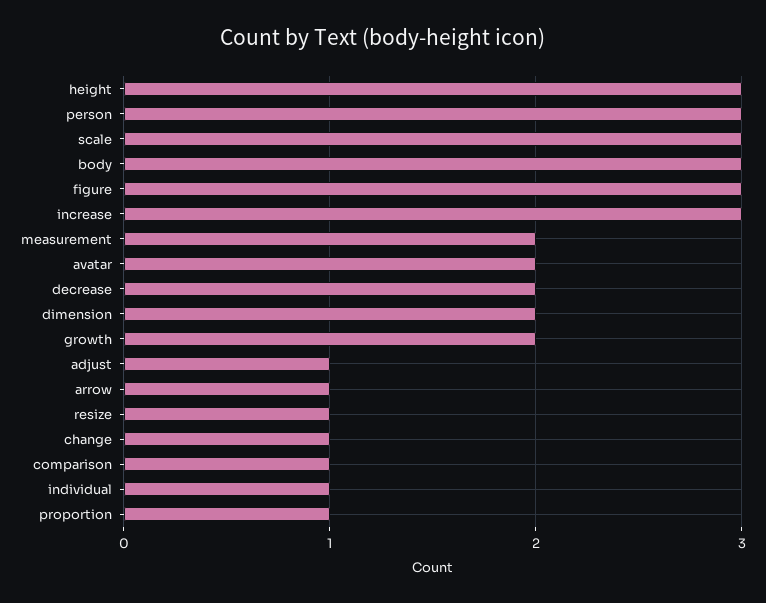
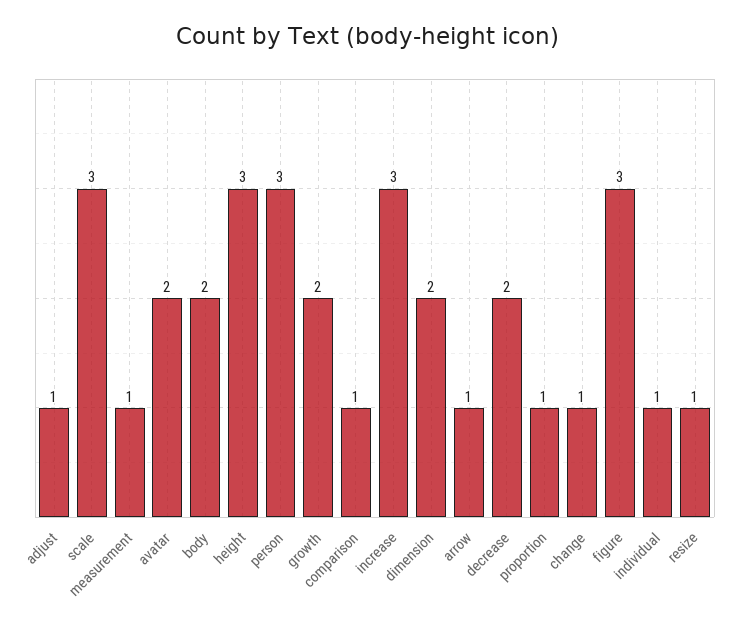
  {
    "height": 3,
    "person": 3,
    "scale": 3,
-   "body": 3,
+   "body": 2,
    "figure": 3,
    "increase": 3,
-   "measurement": 2,
+   "measurement": 1,
    "avatar": 2,
    "decrease": 2,
    "dimension": 2,
    "growth": 2,
    "adjust": 1,
    "arrow": 1,
    "resize": 1,
    "change": 1,
    "comparison": 1,
    "individual": 1,
    "proportion": 1
  }

